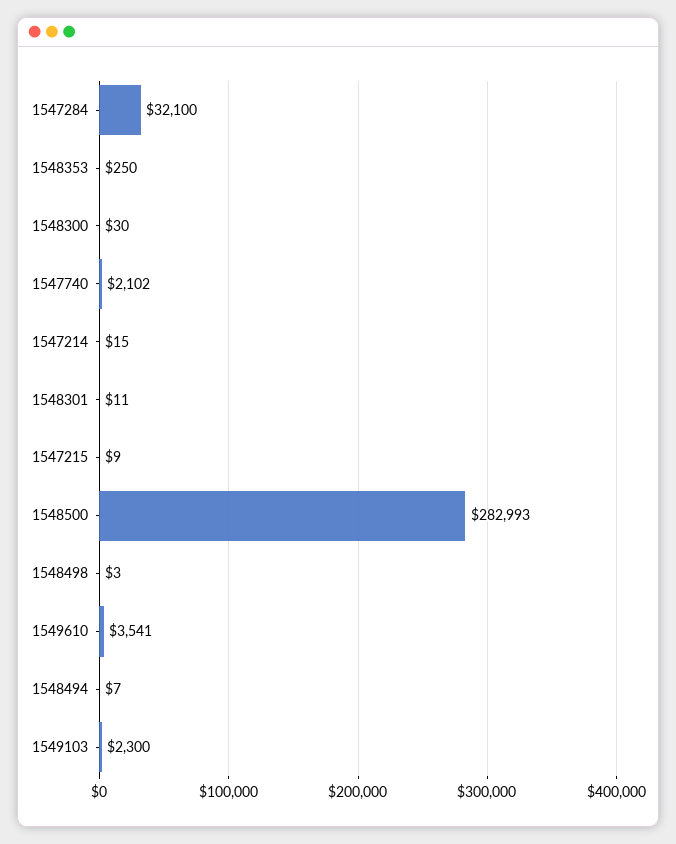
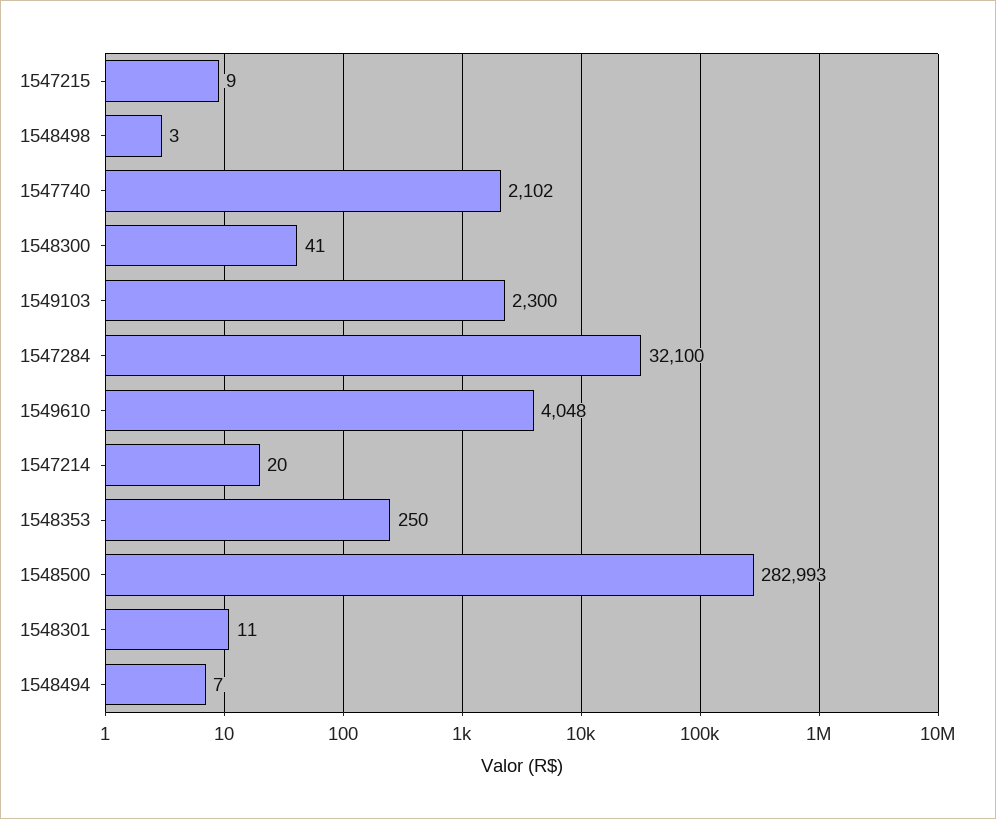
  {
    "1547284": 32100,
    "1548353": 250,
-   "1548300": 30,
+   "1548300": 41,
    "1547740": 2102,
-   "1547214": 15,
+   "1547214": 20,
    "1548301": 11,
    "1547215": 9,
    "1548500": 282993,
    "1548498": 3,
-   "1549610": 3541,
+   "1549610": 4048,
    "1548494": 7,
    "1549103": 2300
  }

